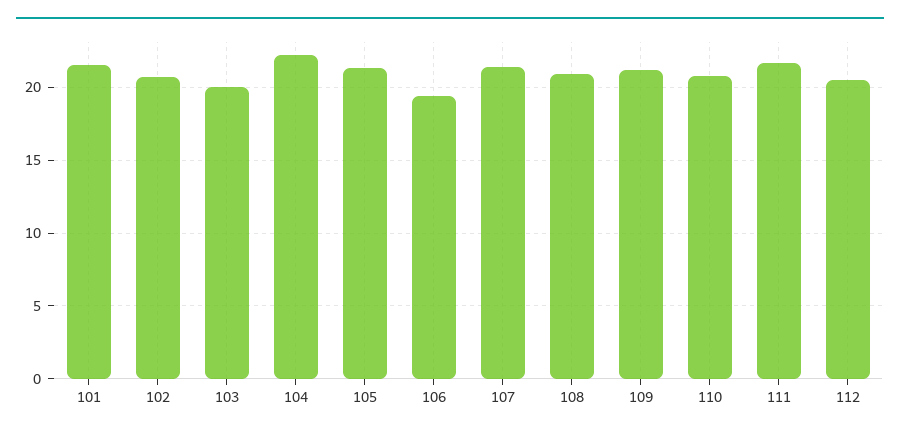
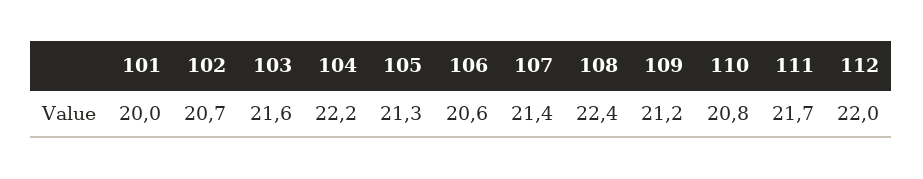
  {
-   "101": 21.5,
+   "101": 20,
    "102": 20.7,
-   "103": 20,
+   "103": 21.6,
    "104": 22.2,
    "105": 21.3,
-   "106": 19.5,
+   "106": 20.6,
    "107": 21.4,
-   "108": 21,
+   "108": 22.4,
    "109": 21.2,
    "110": 20.8,
    "111": 21.7,
-   "112": 20.5
+   "112": 22
  }

